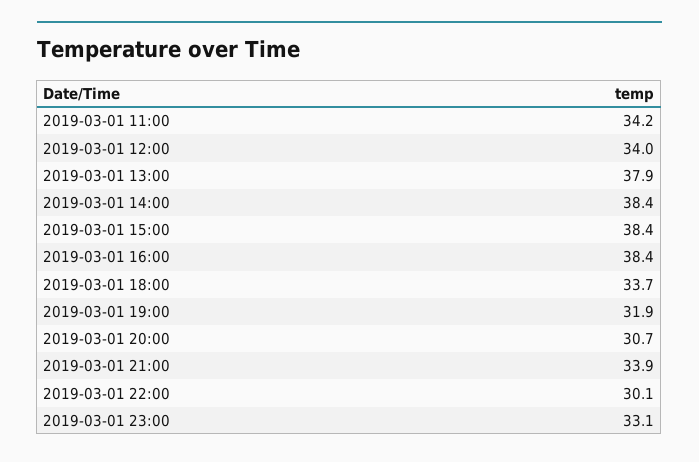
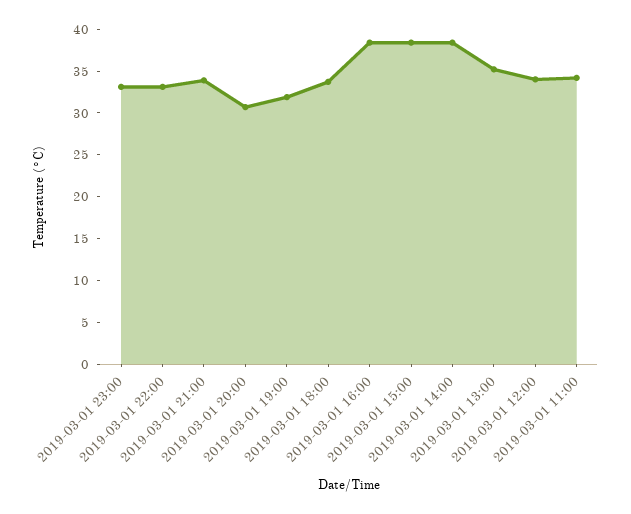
  {
    "2019-03-01 11:00": 34.2,
    "2019-03-01 12:00": 34,
-   "2019-03-01 13:00": 37.9,
+   "2019-03-01 13:00": 35,
    "2019-03-01 14:00": 38.4,
    "2019-03-01 15:00": 38.4,
    "2019-03-01 16:00": 38.4,
    "2019-03-01 18:00": 33.7,
    "2019-03-01 19:00": 31.9,
    "2019-03-01 20:00": 30.7,
    "2019-03-01 21:00": 33.9,
-   "2019-03-01 22:00": 30.1,
+   "2019-03-01 22:00": 33,
    "2019-03-01 23:00": 33.1
  }

